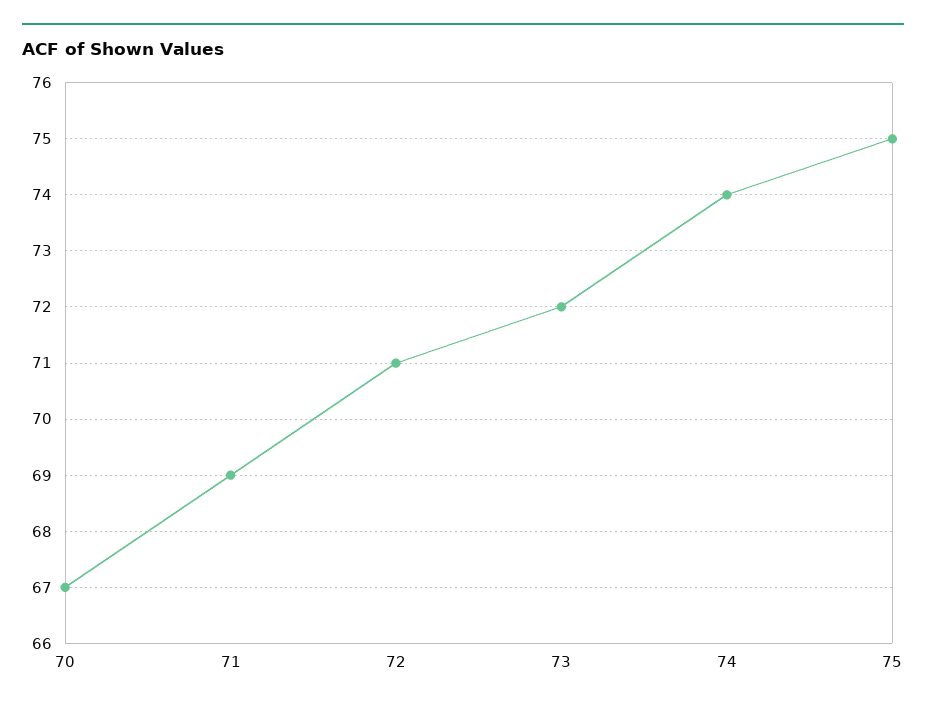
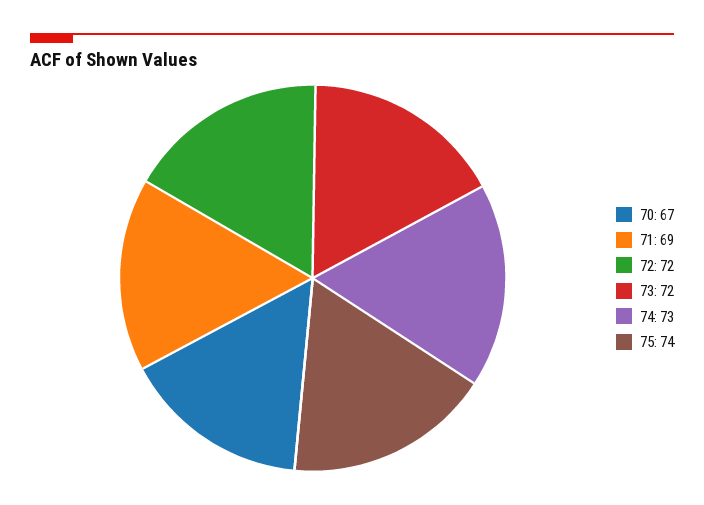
  {
    "70": 67,
    "71": 69,
-   "72": 71,
+   "72": 72,
    "73": 72,
-   "74": 74,
+   "74": 73,
-   "75": 75
+   "75": 74
  }

